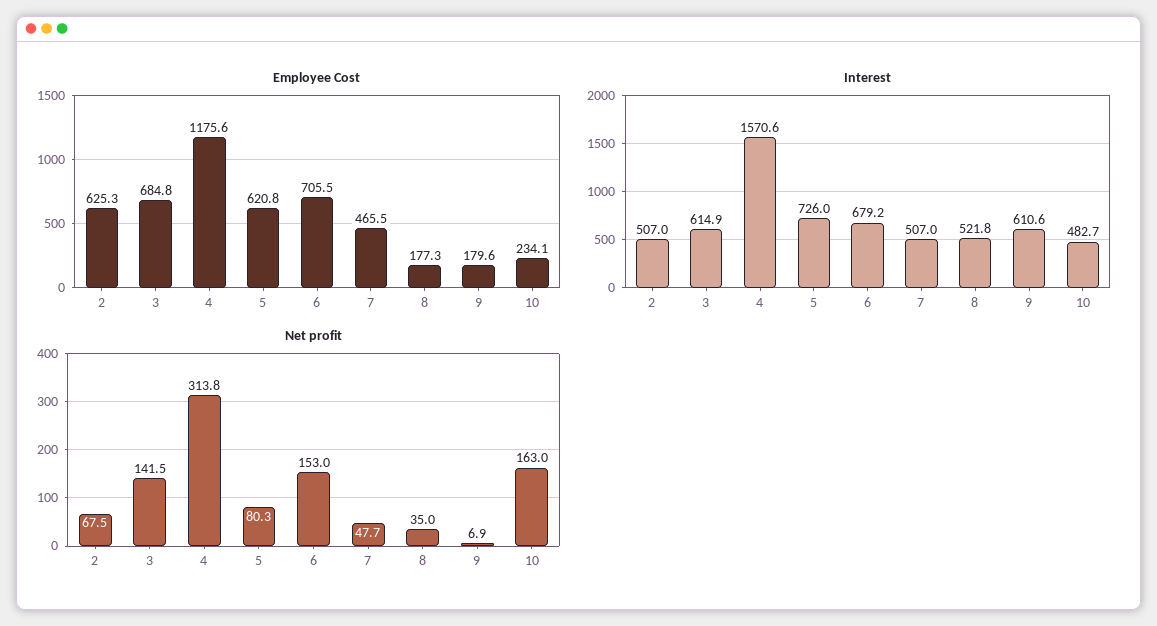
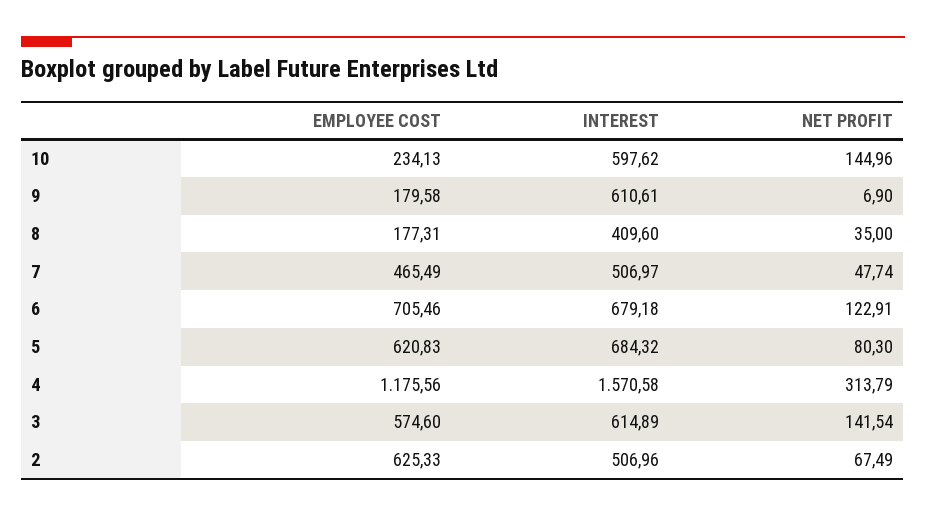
  {
    "Employee Cost": {
      "2": 625.33,
-     "3": 684.8,
+     "3": 574.6,
      "4": 1175.56,
      "5": 620.83,
      "6": 705.46,
      "7": 465.49,
      "8": 177.31,
      "9": 179.58,
      "10": 234.13
    },
    "Interest": {
      "2": 506.96,
      "3": 614.89,
      "4": 1570.58,
-     "5": 726,
+     "5": 684.32,
      "6": 679.18,
      "7": 506.97,
-     "8": 521.8,
+     "8": 409.6,
      "9": 610.61,
-     "10": 482.7
+     "10": 597.62
    },
    "Net profit": {
      "2": 67.49,
      "3": 141.54,
      "4": 313.79,
      "5": 80.3,
-     "6": 153,
+     "6": 122.91,
      "7": 47.74,
      "8": 35,
      "9": 6.9,
-     "10": 163
+     "10": 144.96
    }
  }

